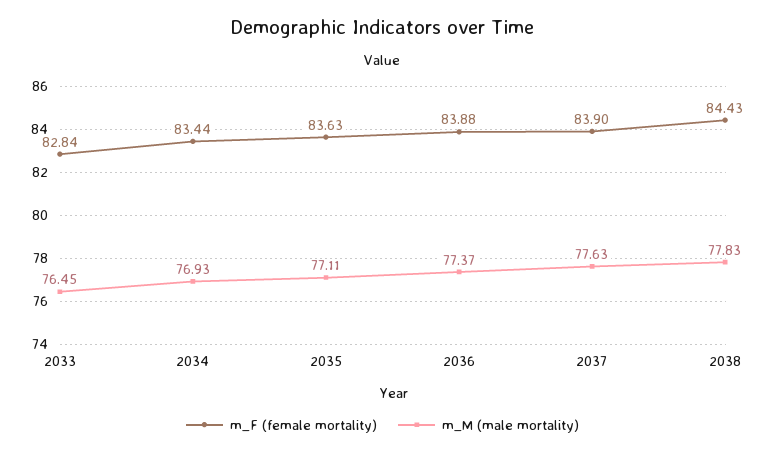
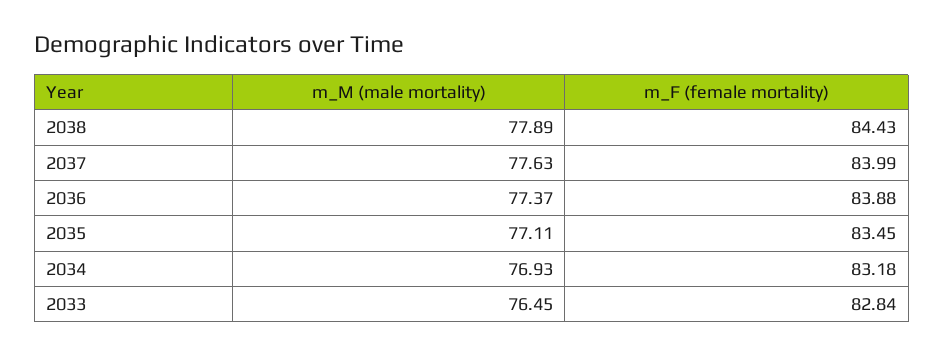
  {
    "m_F (female mortality)": {
      "2033": 82.84,
-     "2034": 83.44,
+     "2034": 83.18,
-     "2035": 83.63,
+     "2035": 83.45,
      "2036": 83.88,
-     "2037": 83.9,
+     "2037": 83.99,
      "2038": 84.43
    },
    "m_M (male mortality)": {
      "2033": 76.45,
      "2034": 76.93,
      "2035": 77.11,
      "2036": 77.37,
      "2037": 77.63,
-     "2038": 77.83
+     "2038": 77.89
    }
  }

